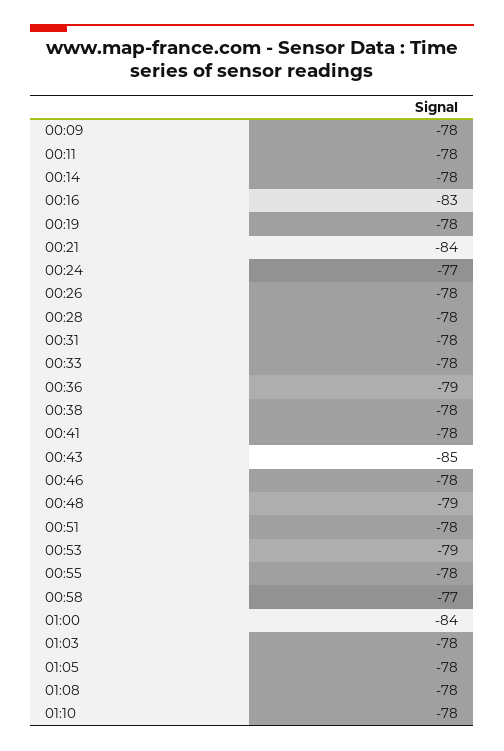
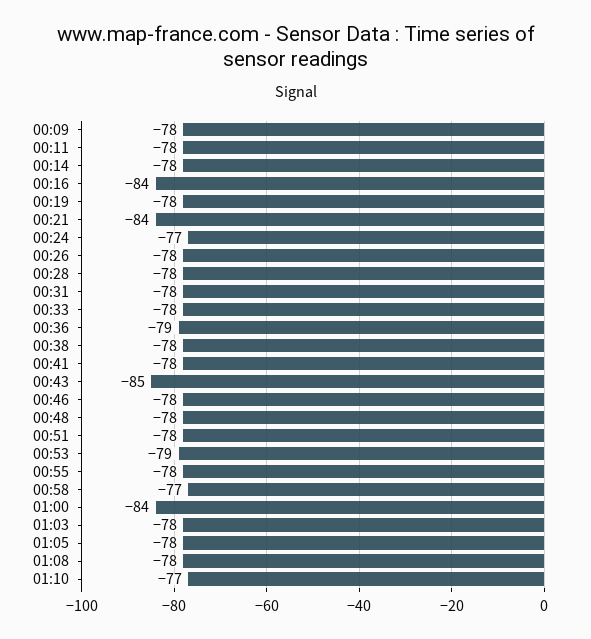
  {
    "00:09": -78,
    "00:11": -78,
    "00:14": -78,
-   "00:16": -83,
+   "00:16": -84,
    "00:19": -78,
    "00:21": -84,
    "00:24": -77,
    "00:26": -78,
    "00:28": -78,
    "00:31": -78,
    "00:33": -78,
    "00:36": -79,
    "00:38": -78,
    "00:41": -78,
    "00:43": -85,
    "00:46": -78,
-   "00:48": -79,
+   "00:48": -78,
    "00:51": -78,
    "00:53": -79,
    "00:55": -78,
    "00:58": -77,
    "01:00": -84,
    "01:03": -78,
    "01:05": -78,
    "01:08": -78,
-   "01:10": -78
+   "01:10": -77
  }

